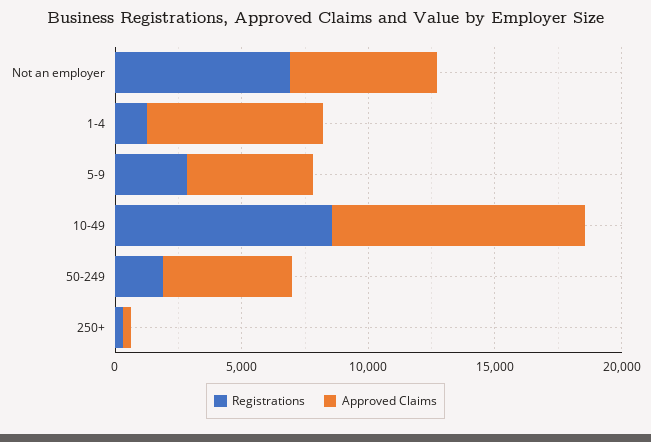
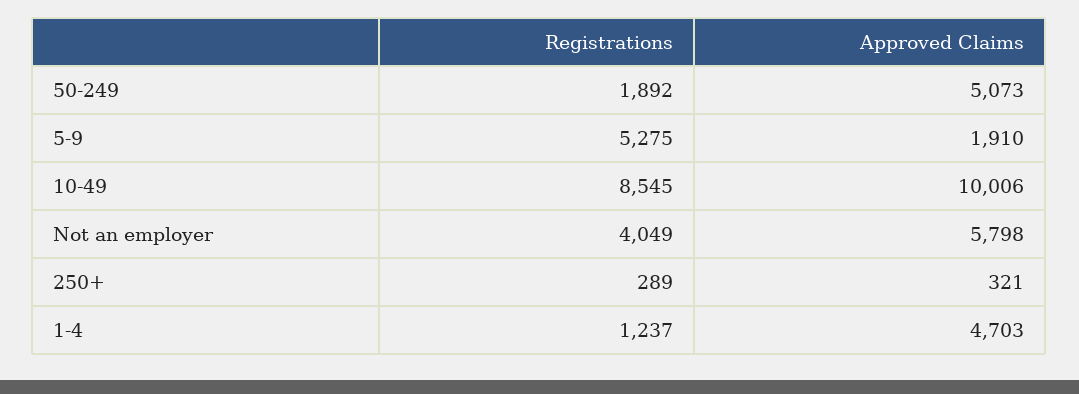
  {
    "Registrations": {
-     "Not an employer": 7000,
+     "Not an employer": 4049,
      "1-4": 1237,
-     "5-9": 3000,
+     "5-9": 5275,
      "10-49": 8545,
      "50-249": 1892,
      "250+": 289
    },
    "Approved Claims": {
      "Not an employer": 5798,
-     "1-4": 7000,
+     "1-4": 4703,
-     "5-9": 5000,
+     "5-9": 1910,
      "10-49": 10006,
      "50-249": 5073,
      "250+": 321
    }
  }

